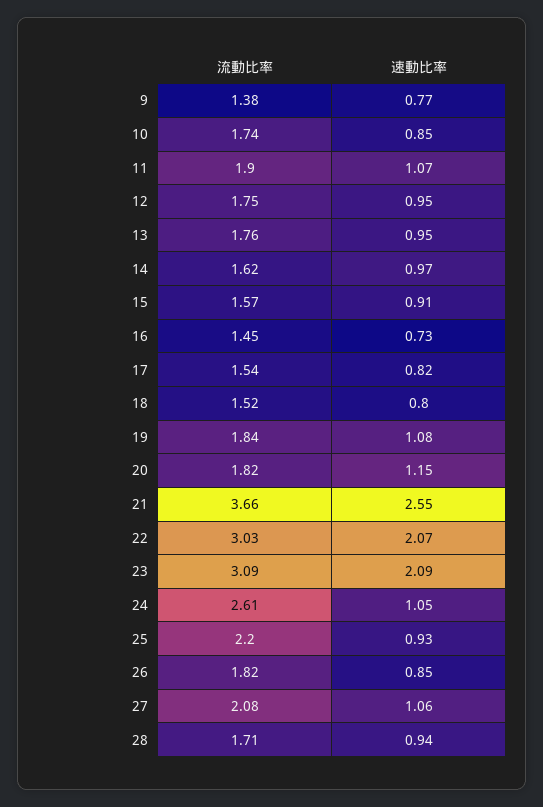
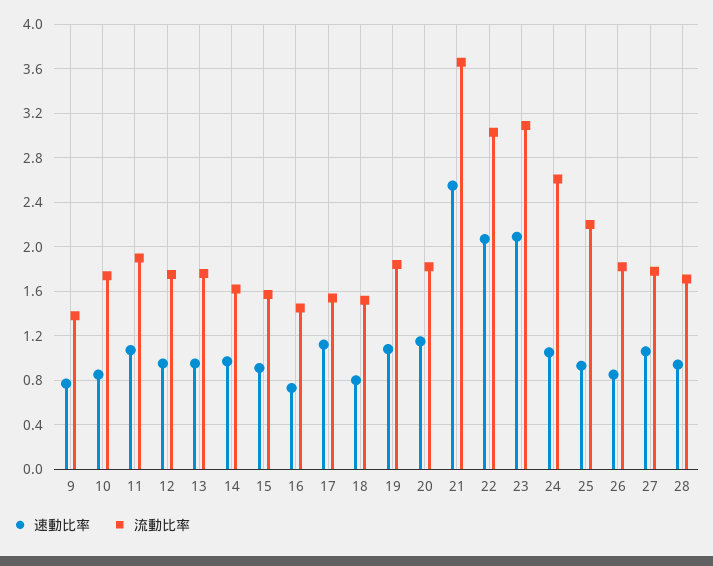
  {
    "流動比率": {
      "9": 1.38,
      "10": 1.74,
      "11": 1.9,
      "12": 1.75,
      "13": 1.76,
      "14": 1.62,
      "15": 1.57,
      "16": 1.45,
      "17": 1.54,
      "18": 1.52,
      "19": 1.84,
      "20": 1.82,
      "21": 3.66,
      "22": 3.03,
      "23": 3.09,
      "24": 2.61,
      "25": 2.2,
      "26": 1.82,
-     "27": 2.08,
+     "27": 1.8,
      "28": 1.71
    },
    "速動比率": {
      "9": 0.77,
      "10": 0.85,
      "11": 1.07,
      "12": 0.95,
      "13": 0.95,
      "14": 0.97,
      "15": 0.91,
      "16": 0.73,
-     "17": 0.82,
+     "17": 1.1,
      "18": 0.8,
      "19": 1.08,
      "20": 1.15,
      "21": 2.55,
      "22": 2.07,
      "23": 2.09,
      "24": 1.05,
      "25": 0.93,
      "26": 0.85,
      "27": 1.06,
      "28": 0.94
    }
  }

